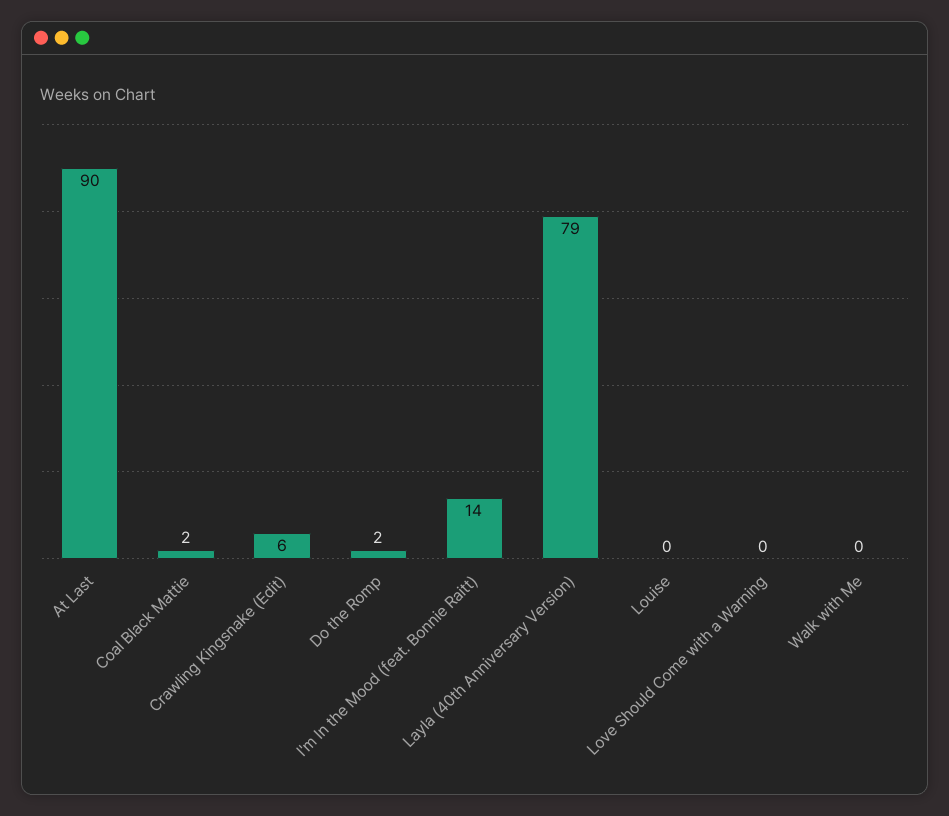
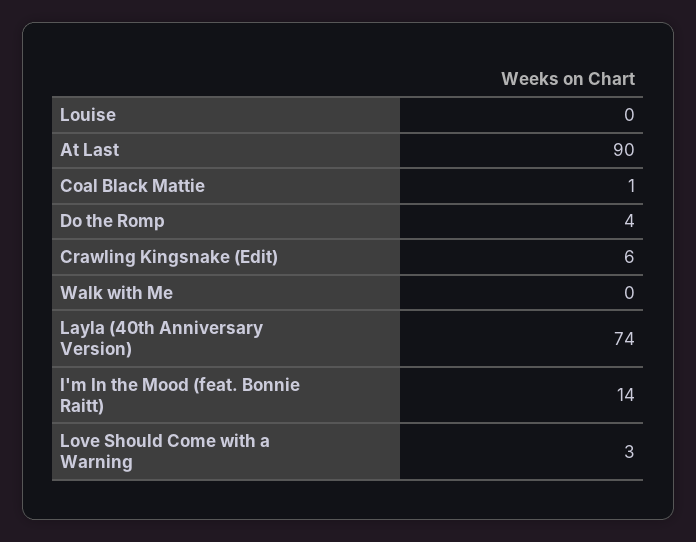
  {
    "At Last": 90,
-   "Coal Black Mattie": 2,
+   "Coal Black Mattie": 1,
    "Crawling Kingsnake (Edit)": 6,
-   "Do the Romp": 2,
+   "Do the Romp": 4,
    "I'm In the Mood (feat. Bonnie Raitt)": 14,
-   "Layla (40th Anniversary Version)": 79,
+   "Layla (40th Anniversary Version)": 74,
    "Louise": 0,
-   "Love Should Come with a Warning": 0,
+   "Love Should Come with a Warning": 3,
    "Walk with Me": 0
  }

